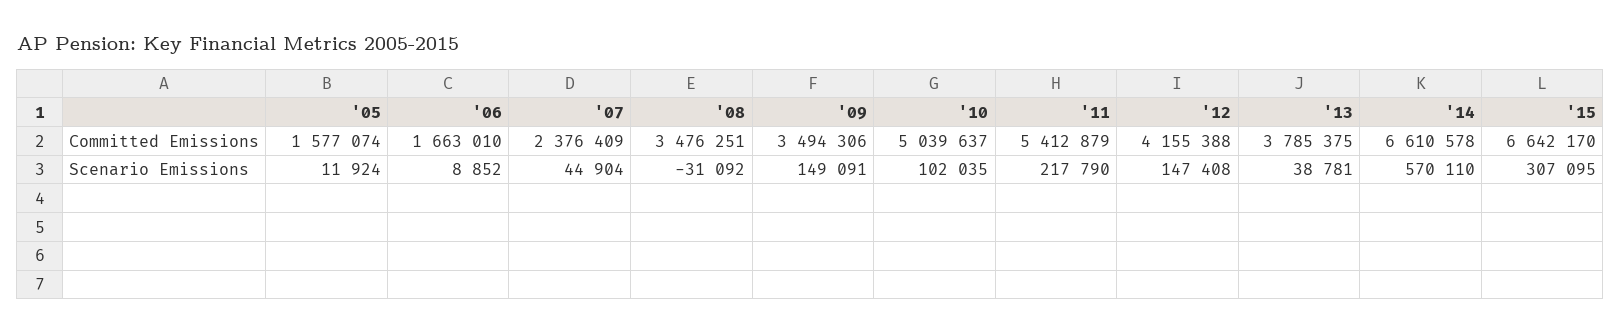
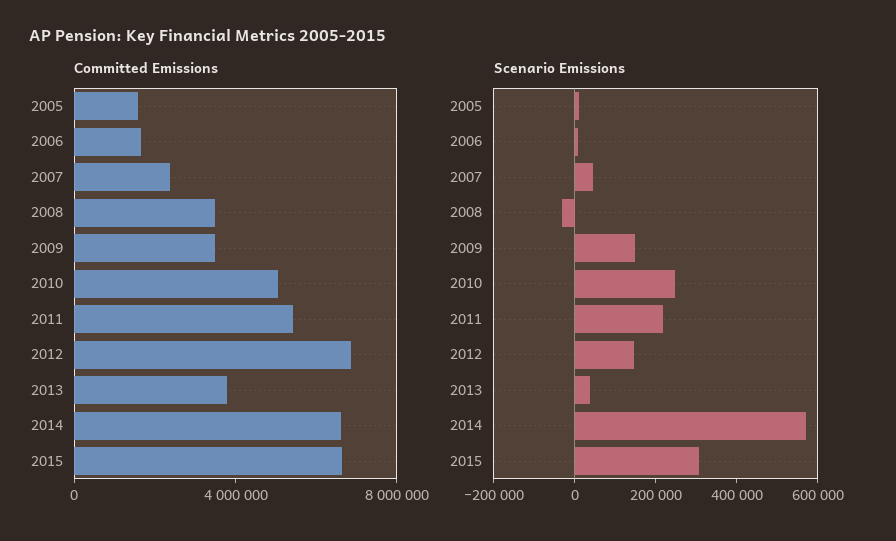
  {
    "Committed Emissions": {
      "'05": 1577074,
      "'06": 1663010,
      "'07": 2376409,
      "'08": 3476251,
      "'09": 3494306,
      "'10": 5039637,
      "'11": 5412879,
-     "'12": 4155388,
+     "'12": 7000000,
      "'13": 3785375,
      "'14": 6610578,
      "'15": 6642170
    },
    "Scenario Emissions": {
      "'05": 11924,
      "'06": 8852,
      "'07": 44904,
      "'08": -31092,
      "'09": 149091,
-     "'10": 102035,
+     "'10": 250000,
      "'11": 217790,
      "'12": 147408,
      "'13": 38781,
      "'14": 570110,
      "'15": 307095
    }
  }

